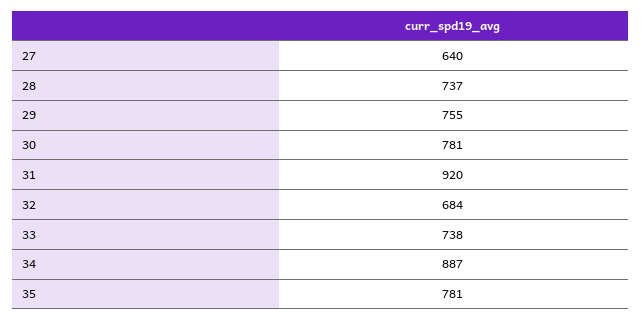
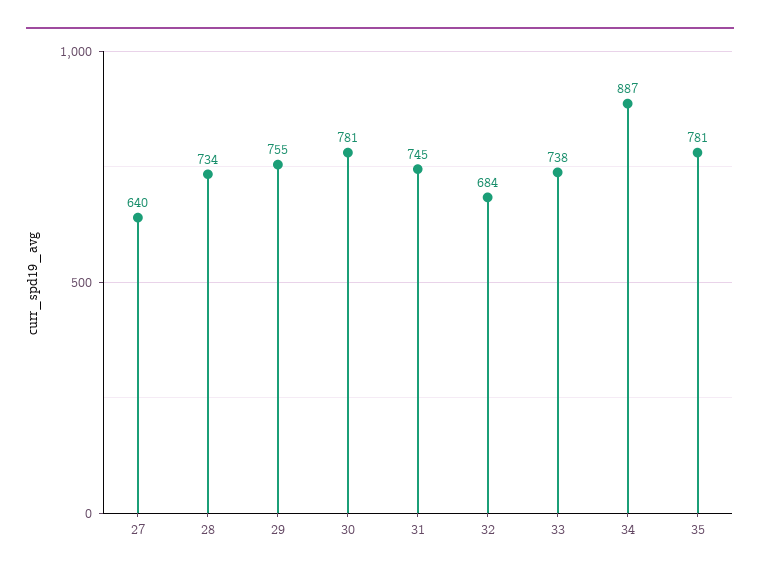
  {
    "27": 640,
-   "28": 737,
+   "28": 734,
    "29": 755,
    "30": 781,
-   "31": 920,
+   "31": 745,
    "32": 684,
    "33": 738,
    "34": 887,
    "35": 781
  }

